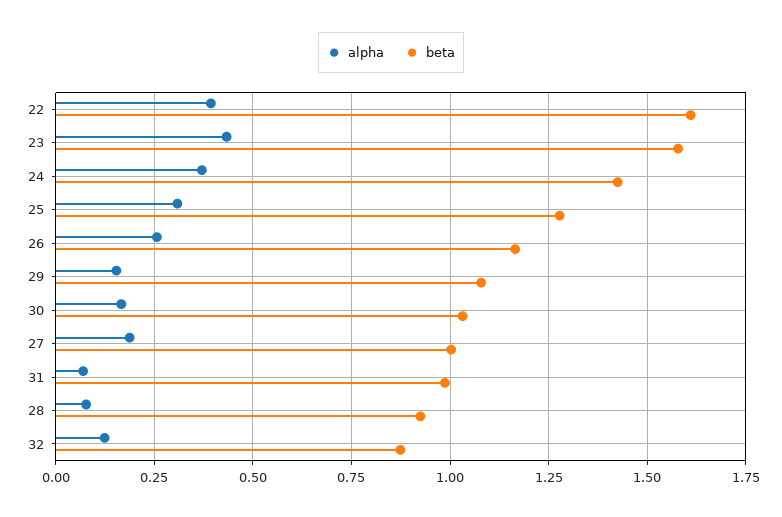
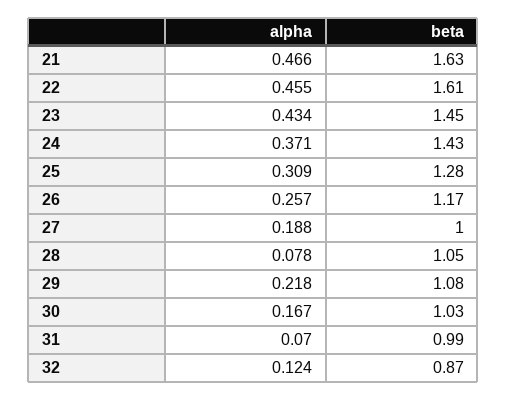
  {
    "alpha": {
-     "22": 0.4,
+     "22": 0.455,
      "23": 0.434,
      "24": 0.371,
      "25": 0.309,
      "26": 0.257,
-     "29": 0.15,
+     "29": 0.218,
      "30": 0.167,
      "27": 0.188,
      "31": 0.07,
      "28": 0.078,
-     "32": 0.124
+     "32": 0.124,
+     "21": 0.466
    },
    "beta": {
      "22": 1.61,
-     "23": 1.575,
+     "23": 1.45,
      "24": 1.43,
      "25": 1.28,
      "26": 1.17,
      "29": 1.08,
      "30": 1.03,
      "27": 1,
      "31": 0.99,
-     "28": 0.925,
+     "28": 1.05,
-     "32": 0.87
+     "32": 0.87,
+     "21": 1.63
    }
  }

